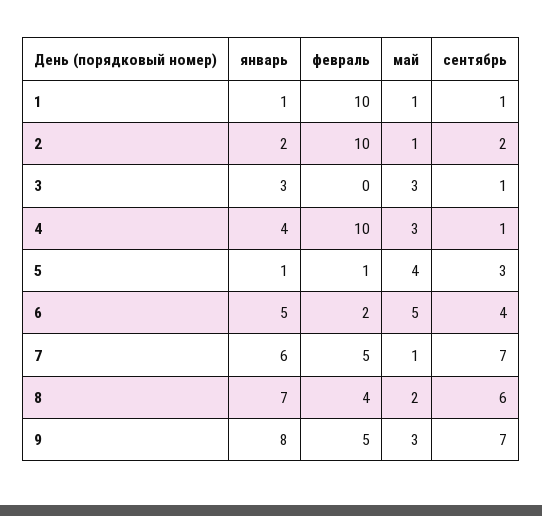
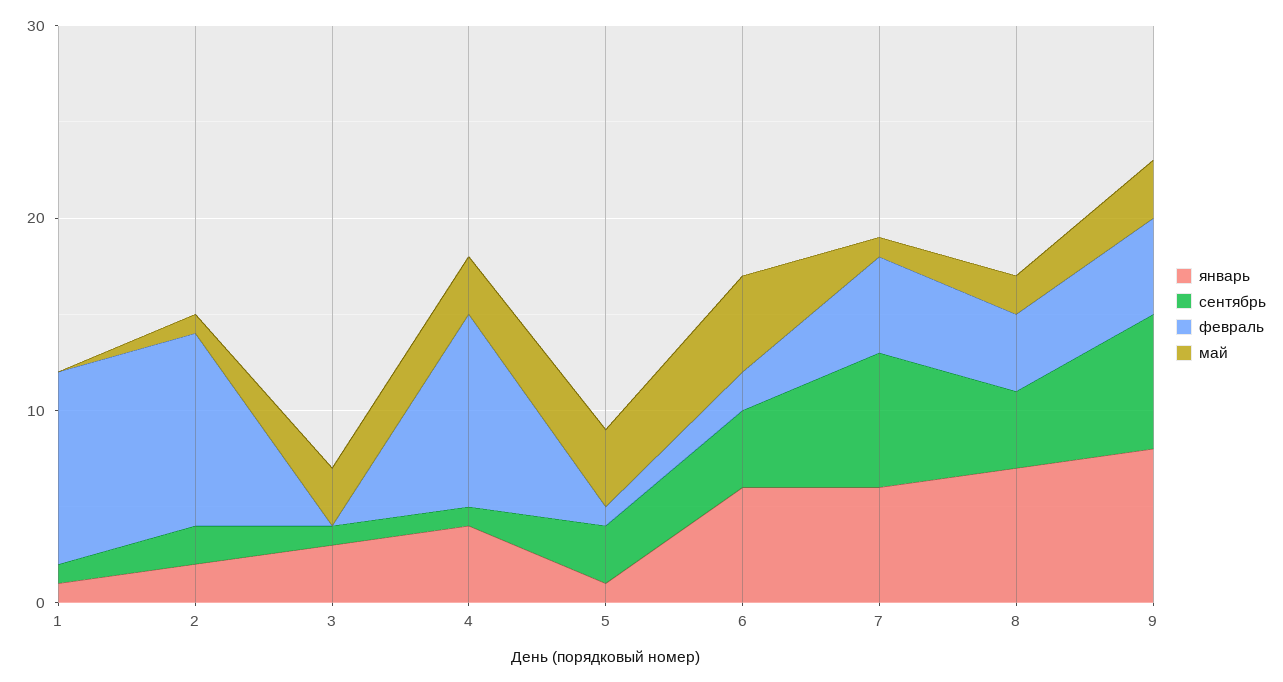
  {
    "январь": {
      "1": 1,
      "2": 2,
      "3": 3,
      "4": 4,
      "5": 1,
-     "6": 5,
+     "6": 6,
      "7": 6,
      "8": 7,
      "9": 8
    },
    "февраль": {
      "1": 10,
      "2": 10,
      "3": 0,
      "4": 10,
      "5": 1,
      "6": 2,
      "7": 5,
      "8": 4,
      "9": 5
    },
    "май": {
-     "1": 1,
+     "1": 0,
      "2": 1,
      "3": 3,
      "4": 3,
      "5": 4,
      "6": 5,
      "7": 1,
      "8": 2,
      "9": 3
    },
    "сентябрь": {
      "1": 1,
      "2": 2,
      "3": 1,
      "4": 1,
      "5": 3,
      "6": 4,
      "7": 7,
-     "8": 6,
+     "8": 4,
      "9": 7
    }
  }

